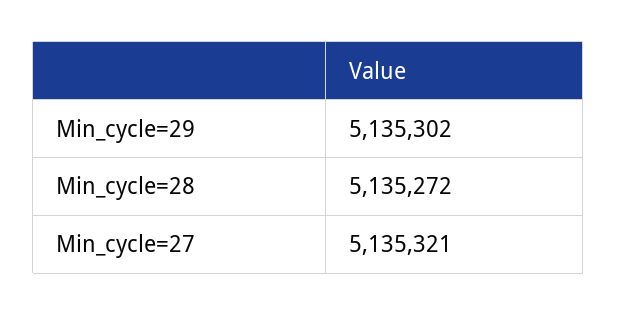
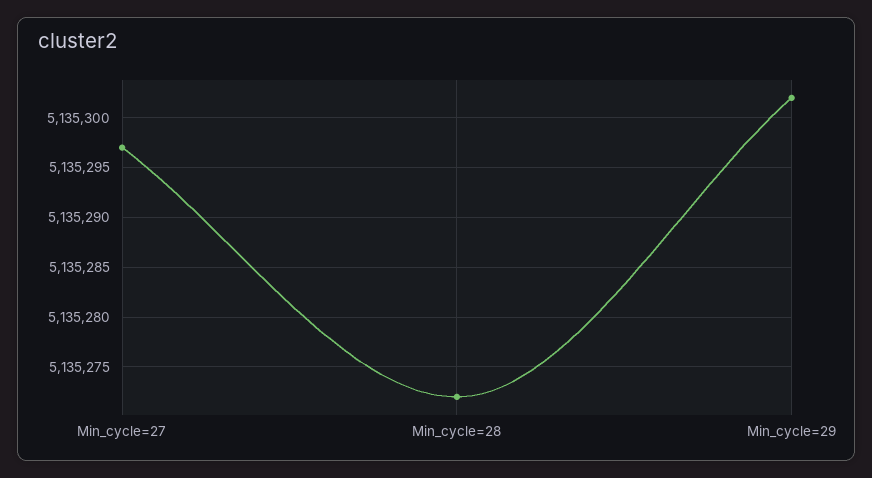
  {
    "Min_cycle=29": 5135302,
    "Min_cycle=28": 5135272,
-   "Min_cycle=27": 5135321
+   "Min_cycle=27": 5135297
  }

